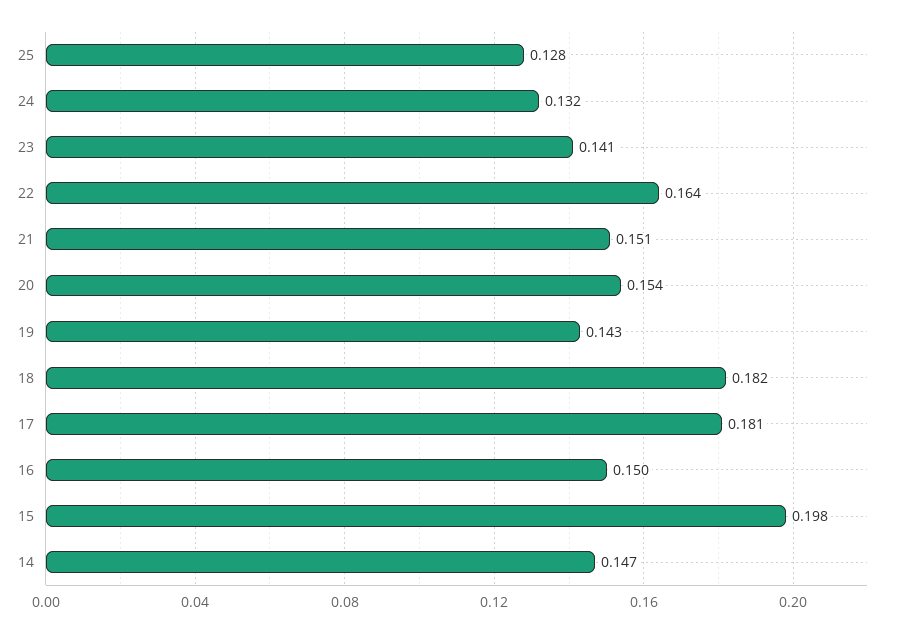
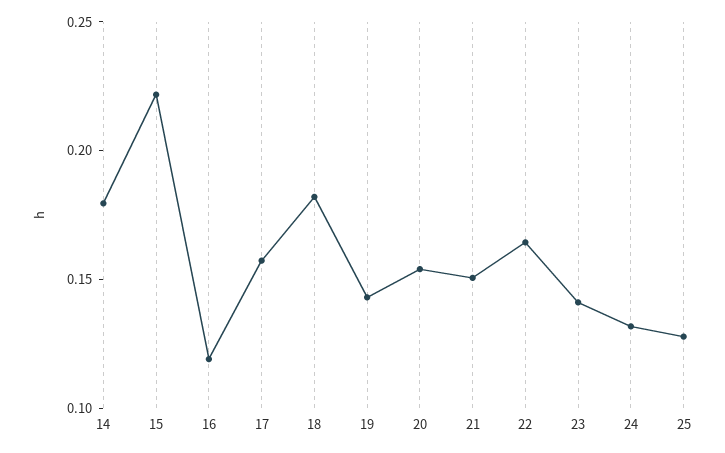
  {
    "25": 0.128,
    "24": 0.132,
    "23": 0.141,
    "22": 0.164,
    "21": 0.151,
    "20": 0.154,
    "19": 0.143,
    "18": 0.182,
-   "17": 0.181,
+   "17": 0.16,
-   "16": 0.15,
+   "16": 0.12,
-   "15": 0.198,
+   "15": 0.22,
-   "14": 0.147
+   "14": 0.18
  }

